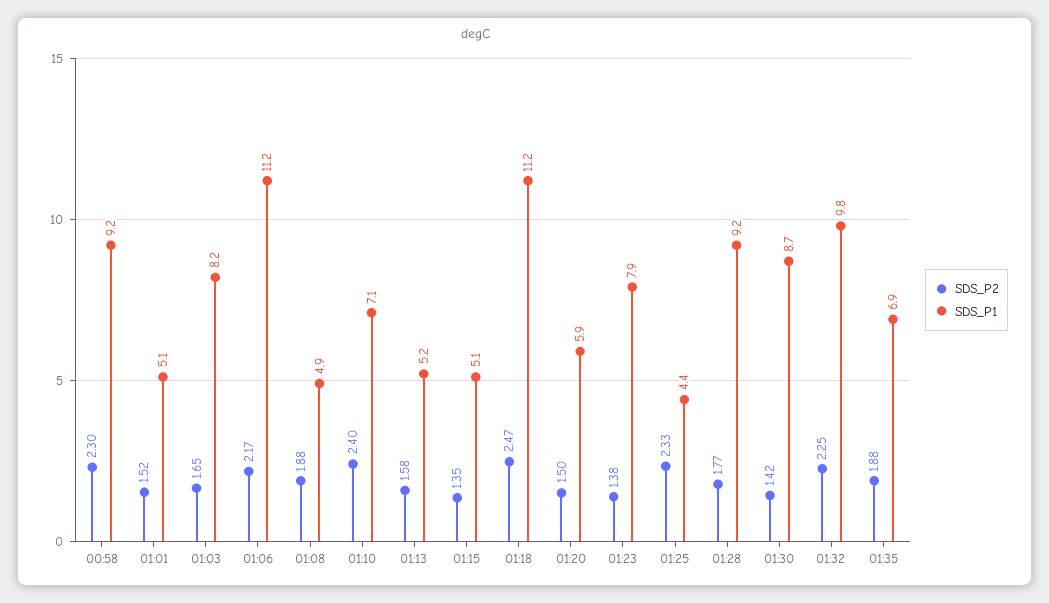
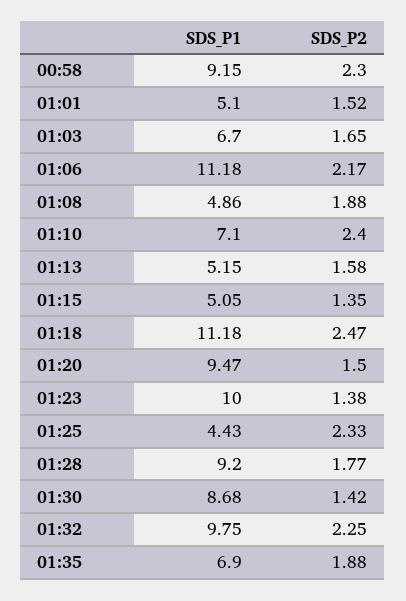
  {
    "SDS_P2": {
      "00:58": 2.3,
      "01:01": 1.52,
      "01:03": 1.65,
      "01:06": 2.17,
      "01:08": 1.88,
      "01:10": 2.4,
      "01:13": 1.58,
      "01:15": 1.35,
      "01:18": 2.47,
      "01:20": 1.5,
      "01:23": 1.38,
      "01:25": 2.33,
      "01:28": 1.77,
      "01:30": 1.42,
      "01:32": 2.25,
      "01:35": 1.88
    },
    "SDS_P1": {
      "00:58": 9.15,
      "01:01": 5.1,
-     "01:03": 8.2,
+     "01:03": 6.7,
      "01:06": 11.18,
      "01:08": 4.86,
      "01:10": 7.1,
      "01:13": 5.15,
      "01:15": 5.05,
      "01:18": 11.18,
-     "01:20": 5.9,
+     "01:20": 9.47,
-     "01:23": 7.9,
+     "01:23": 10,
      "01:25": 4.43,
      "01:28": 9.2,
      "01:30": 8.68,
      "01:32": 9.75,
      "01:35": 6.9
    }
  }

